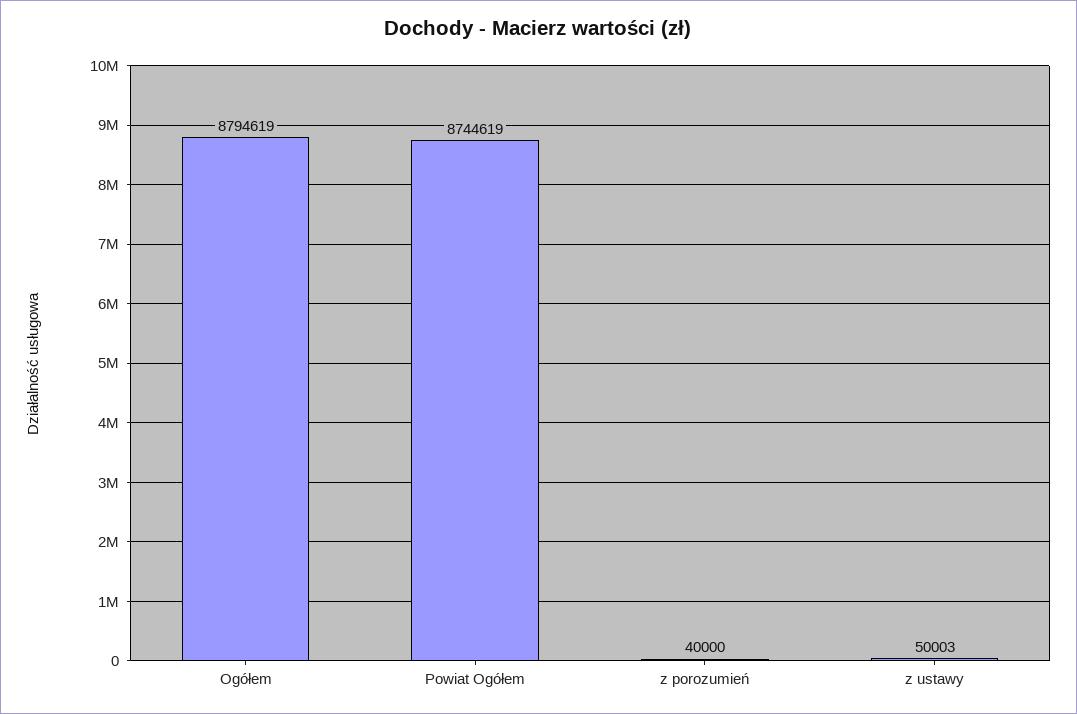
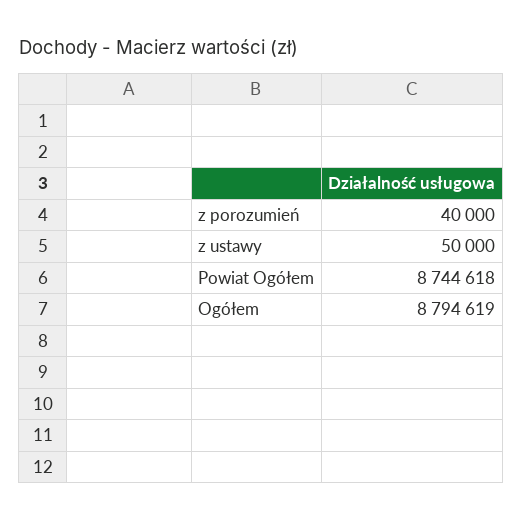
  {
    "Ogółem": 8794619,
-   "Powiat Ogółem": 8744619,
+   "Powiat Ogółem": 8744618,
    "z porozumień": 40000,
-   "z ustawy": 50003
+   "z ustawy": 50000
  }

